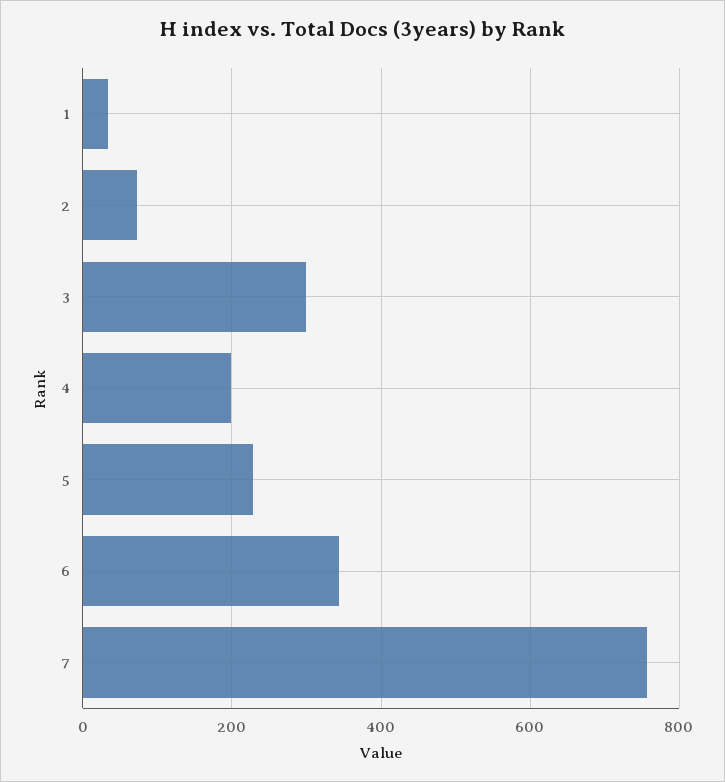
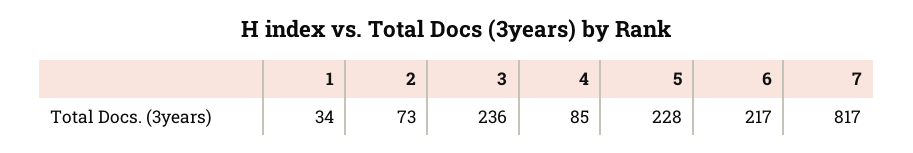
  {
    "1": 34,
    "2": 73,
-   "3": 300,
+   "3": 236,
-   "4": 200,
+   "4": 85,
    "5": 228,
-   "6": 340,
+   "6": 217,
-   "7": 760
+   "7": 817
  }

